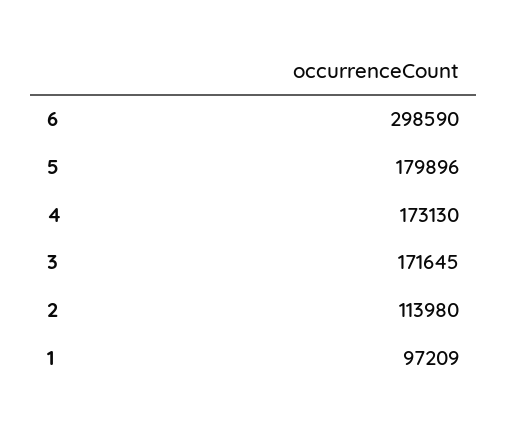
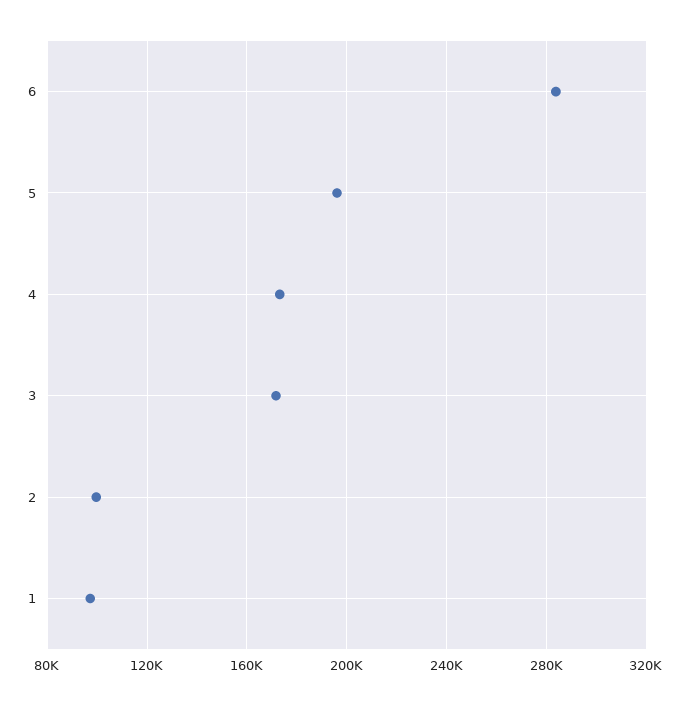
  {
-   "6": 298590,
+   "6": 285000,
-   "5": 179896,
+   "5": 195000,
    "4": 173130,
    "3": 171645,
-   "2": 113980,
+   "2": 100000,
    "1": 97209
  }

